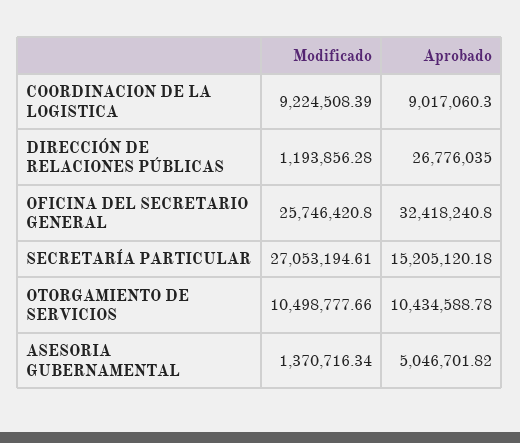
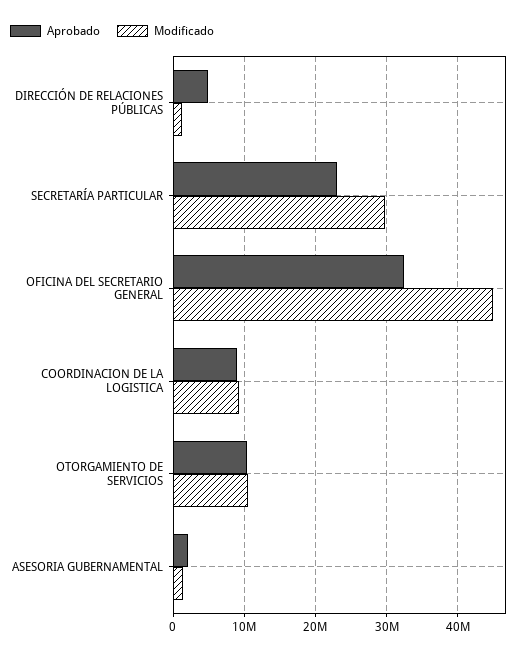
  {
    "Modificado": {
      "COORDINACION DE LA LOGISTICA": 9224508.39,
      "DIRECCIÓN DE RELACIONES PÚBLICAS": 1193856.28,
-     "OFICINA DEL SECRETARIO GENERAL": 25746420.8,
+     "OFICINA DEL SECRETARIO GENERAL": 45000000,
-     "SECRETARÍA PARTICULAR": 27053194.61,
+     "SECRETARÍA PARTICULAR": 30000000,
      "OTORGAMIENTO DE SERVICIOS": 10498777.66,
      "ASESORIA GUBERNAMENTAL": 1370716.34
    },
    "Aprobado": {
      "COORDINACION DE LA LOGISTICA": 9017060.3,
-     "DIRECCIÓN DE RELACIONES PÚBLICAS": 26776035,
+     "DIRECCIÓN DE RELACIONES PÚBLICAS": 5000000,
      "OFICINA DEL SECRETARIO GENERAL": 32418240.8,
-     "SECRETARÍA PARTICULAR": 15205120.18,
+     "SECRETARÍA PARTICULAR": 23000000,
      "OTORGAMIENTO DE SERVICIOS": 10434588.78,
-     "ASESORIA GUBERNAMENTAL": 5046701.82
+     "ASESORIA GUBERNAMENTAL": 2000000
    }
  }

